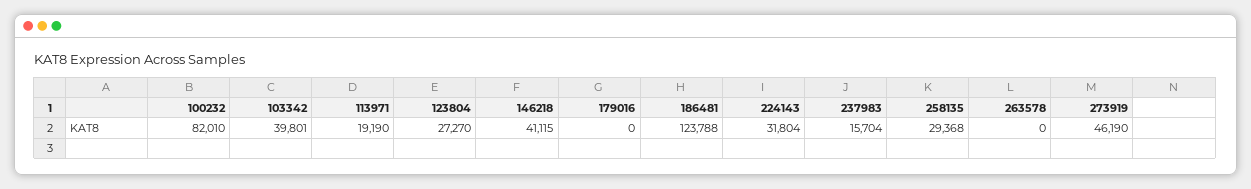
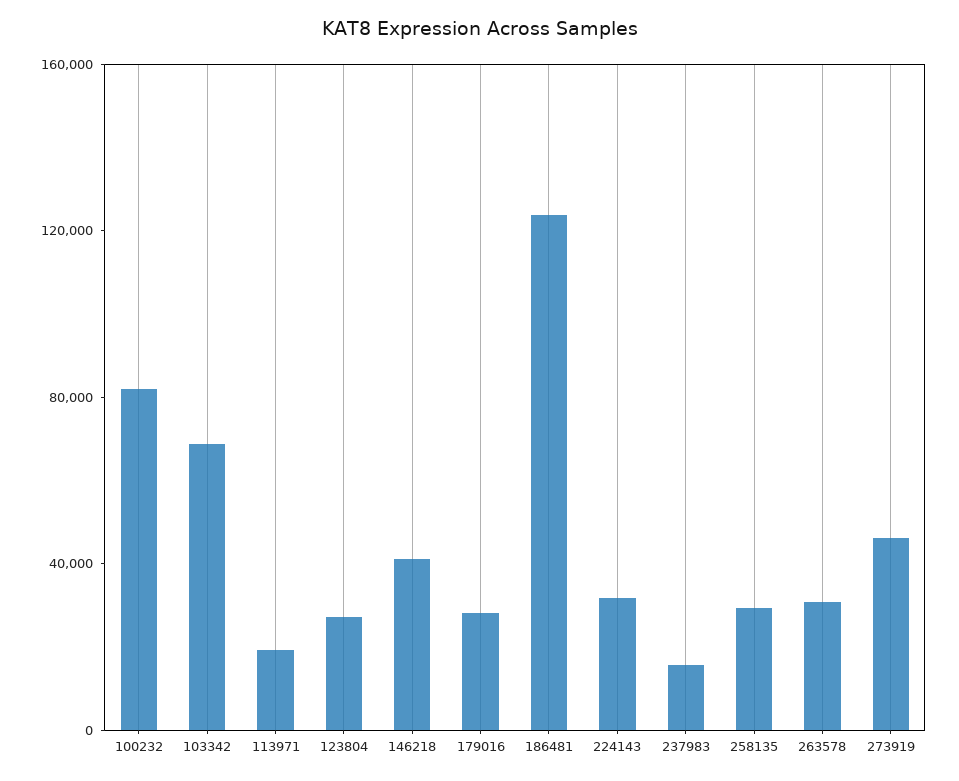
  {
    "100232": 82010,
-   "103342": 39801,
+   "103342": 70000,
    "113971": 19190,
    "123804": 27270,
    "146218": 41115,
-   "179016": 0,
+   "179016": 30000,
    "186481": 123788,
    "224143": 31804,
    "237983": 15704,
    "258135": 29368,
-   "263578": 0,
+   "263578": 30000,
    "273919": 46190
  }

